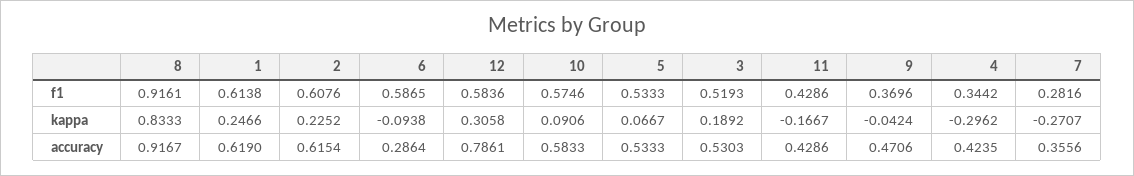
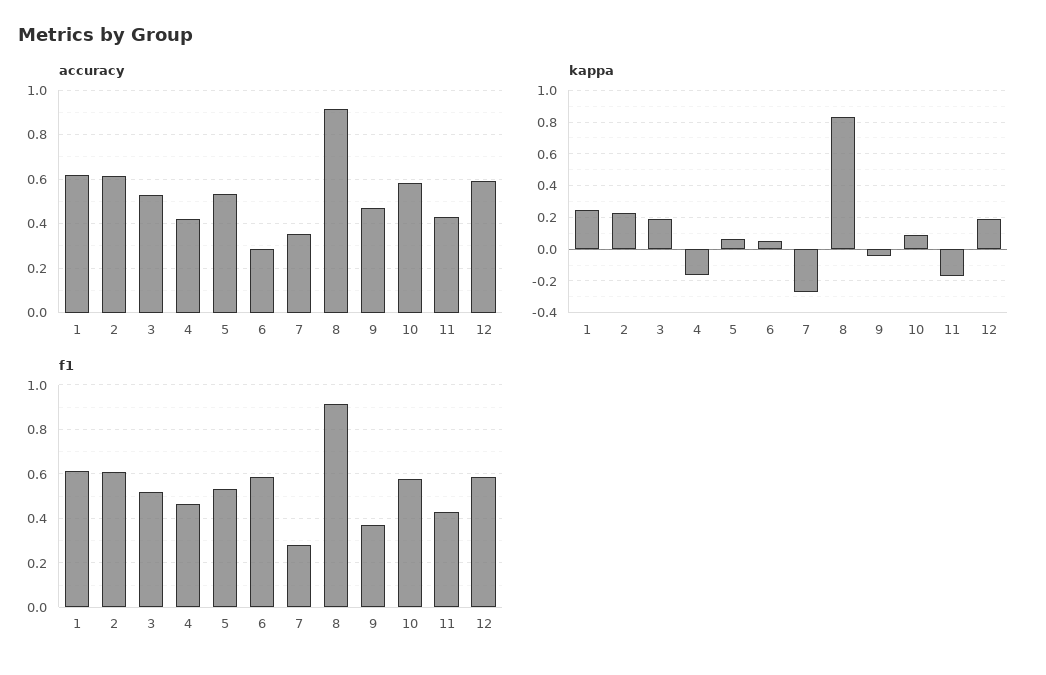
  {
    "f1": {
      "8": 0.9161,
      "1": 0.6138,
      "2": 0.6076,
      "6": 0.5865,
      "12": 0.5836,
      "10": 0.5746,
      "5": 0.5333,
      "3": 0.5193,
      "11": 0.4286,
      "9": 0.3696,
-     "4": 0.3442,
+     "4": 0.45,
      "7": 0.2816
    },
    "kappa": {
      "8": 0.8333,
      "1": 0.2466,
      "2": 0.2252,
-     "6": -0.0938,
+     "6": 0.05,
-     "12": 0.3058,
+     "12": 0.2,
      "10": 0.0906,
      "5": 0.0667,
      "3": 0.1892,
      "11": -0.1667,
      "9": -0.0424,
-     "4": -0.2962,
+     "4": -0.15,
      "7": -0.2707
    },
    "accuracy": {
      "8": 0.9167,
      "1": 0.619,
      "2": 0.6154,
      "6": 0.2864,
-     "12": 0.7861,
+     "12": 0.6,
      "10": 0.5833,
      "5": 0.5333,
      "3": 0.5303,
      "11": 0.4286,
      "9": 0.4706,
      "4": 0.4235,
      "7": 0.3556
    }
  }

